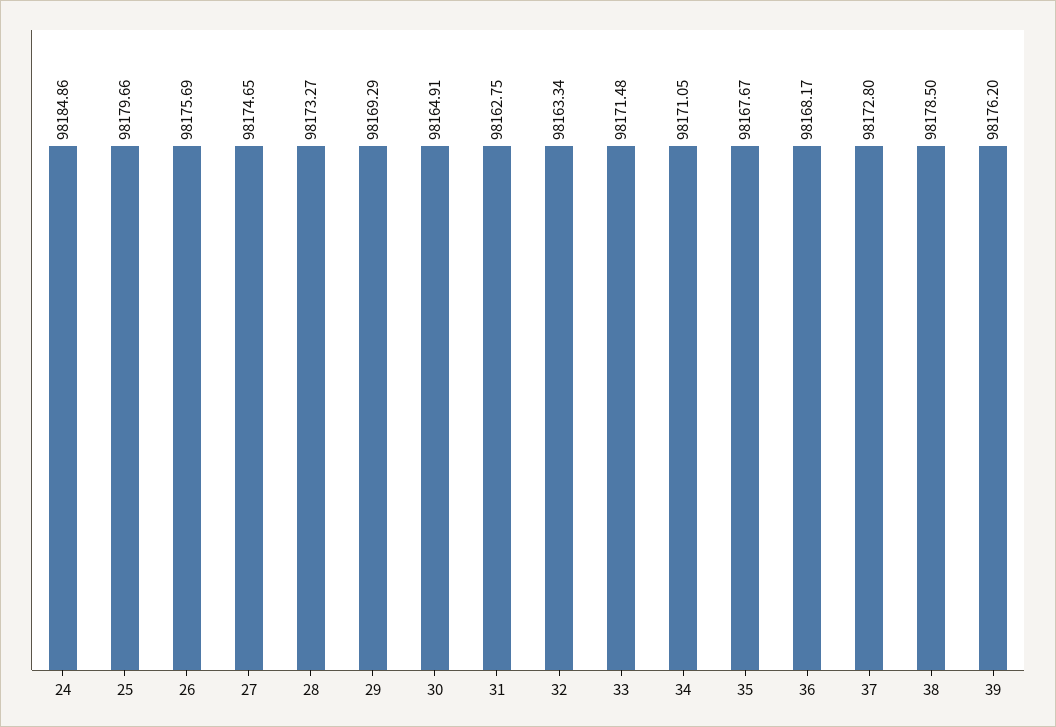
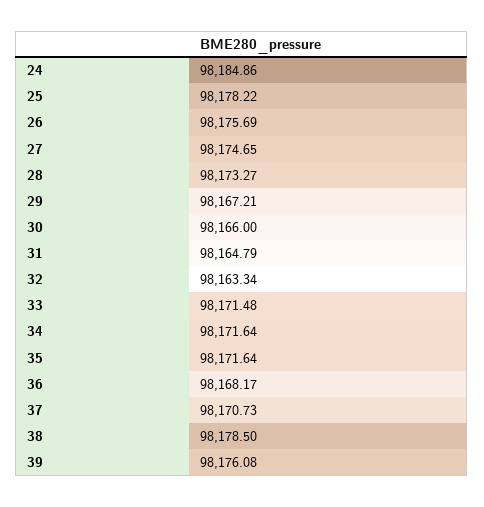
  {
    "24": 98184.86,
-   "25": 98179.66,
+   "25": 98178.22,
    "26": 98175.69,
    "27": 98174.65,
    "28": 98173.27,
-   "29": 98169.29,
+   "29": 98167.21,
-   "30": 98164.91,
+   "30": 98166,
-   "31": 98162.75,
+   "31": 98164.79,
    "32": 98163.34,
    "33": 98171.48,
-   "34": 98171.05,
+   "34": 98171.64,
-   "35": 98167.67,
+   "35": 98171.64,
    "36": 98168.17,
-   "37": 98172.8,
+   "37": 98170.73,
    "38": 98178.5,
-   "39": 98176.2
+   "39": 98176.08
  }

